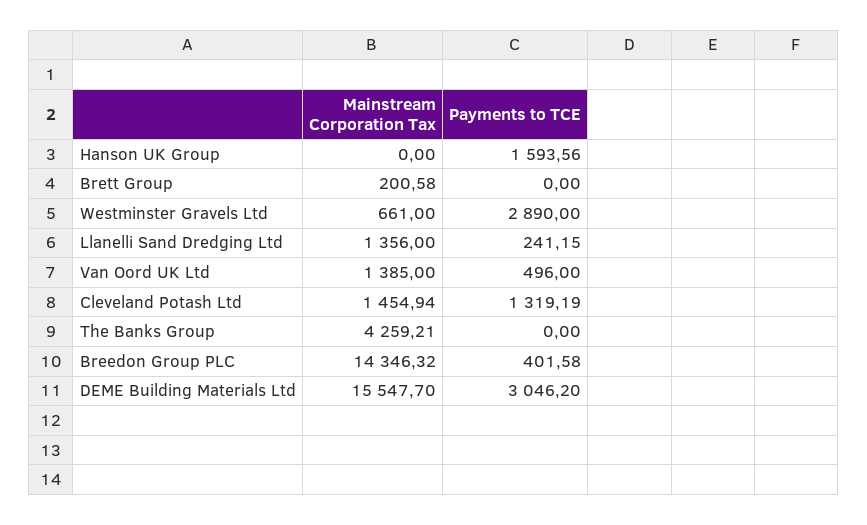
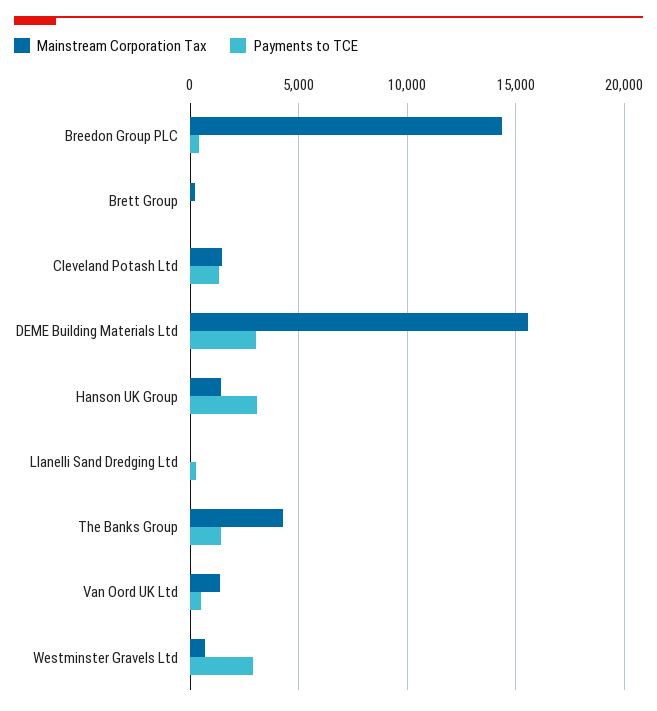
  {
    "Mainstream Corporation Tax": {
-     "Hanson UK Group": 0,
+     "Hanson UK Group": 1500,
      "Brett Group": 200.58,
      "Westminster Gravels Ltd": 661,
-     "Llanelli Sand Dredging Ltd": 1356,
+     "Llanelli Sand Dredging Ltd": 0,
      "Van Oord UK Ltd": 1385,
      "Cleveland Potash Ltd": 1454.94,
      "The Banks Group": 4259.21,
      "Breedon Group PLC": 14346.32,
      "DEME Building Materials Ltd": 15547.7
    },
    "Payments to TCE": {
-     "Hanson UK Group": 1593.56,
+     "Hanson UK Group": 3000,
      "Brett Group": 0,
      "Westminster Gravels Ltd": 2890,
      "Llanelli Sand Dredging Ltd": 241.15,
      "Van Oord UK Ltd": 496,
      "Cleveland Potash Ltd": 1319.19,
-     "The Banks Group": 0,
+     "The Banks Group": 1500,
      "Breedon Group PLC": 401.58,
      "DEME Building Materials Ltd": 3046.2
    }
  }

